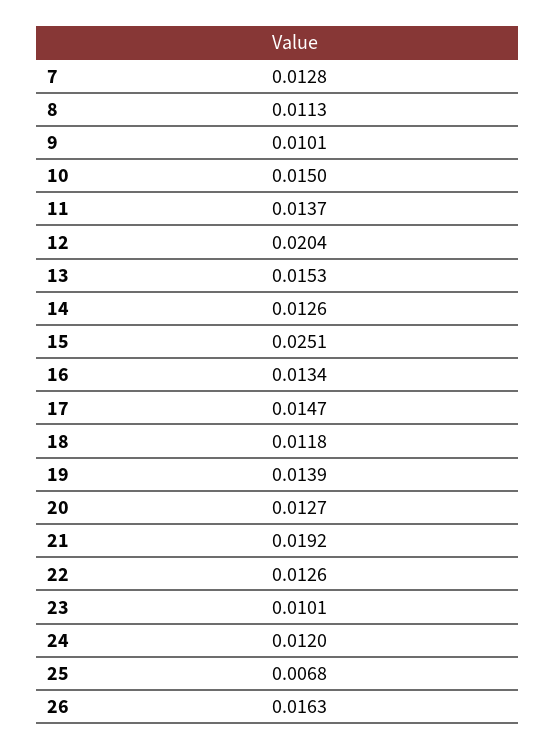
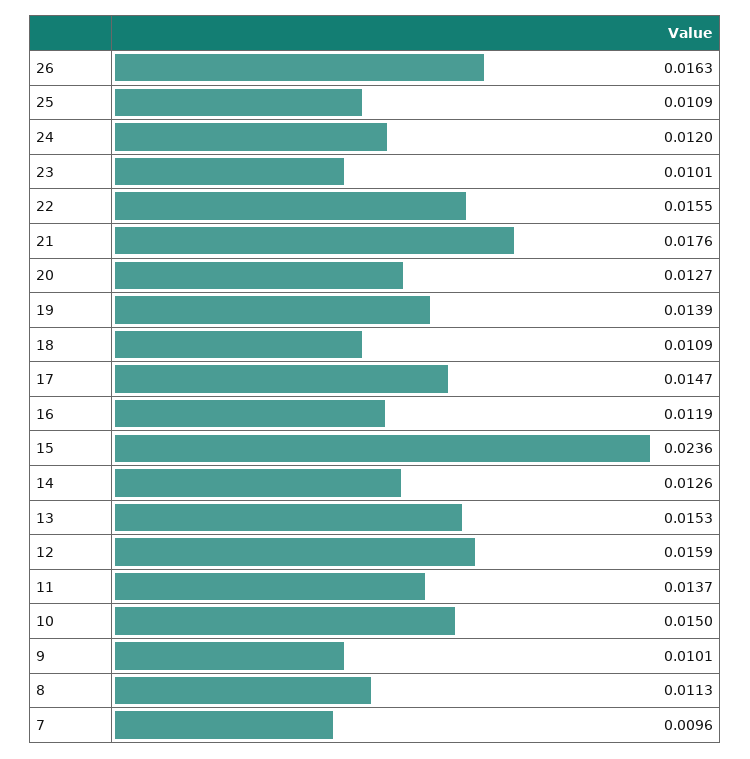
  {
-   "7": 0.0128,
+   "7": 0.0096,
    "8": 0.0113,
    "9": 0.0101,
    "10": 0.015,
    "11": 0.0137,
-   "12": 0.0204,
+   "12": 0.0159,
    "13": 0.0153,
    "14": 0.0126,
-   "15": 0.0251,
+   "15": 0.0236,
-   "16": 0.0134,
+   "16": 0.0119,
    "17": 0.0147,
-   "18": 0.0118,
+   "18": 0.0109,
    "19": 0.0139,
    "20": 0.0127,
-   "21": 0.0192,
+   "21": 0.0176,
-   "22": 0.0126,
+   "22": 0.0155,
    "23": 0.0101,
    "24": 0.012,
-   "25": 0.0068,
+   "25": 0.0109,
    "26": 0.0163
  }

